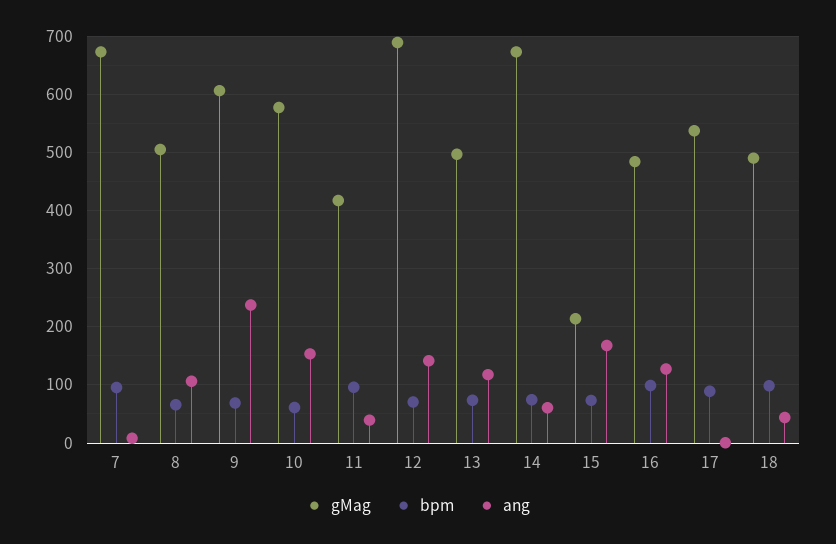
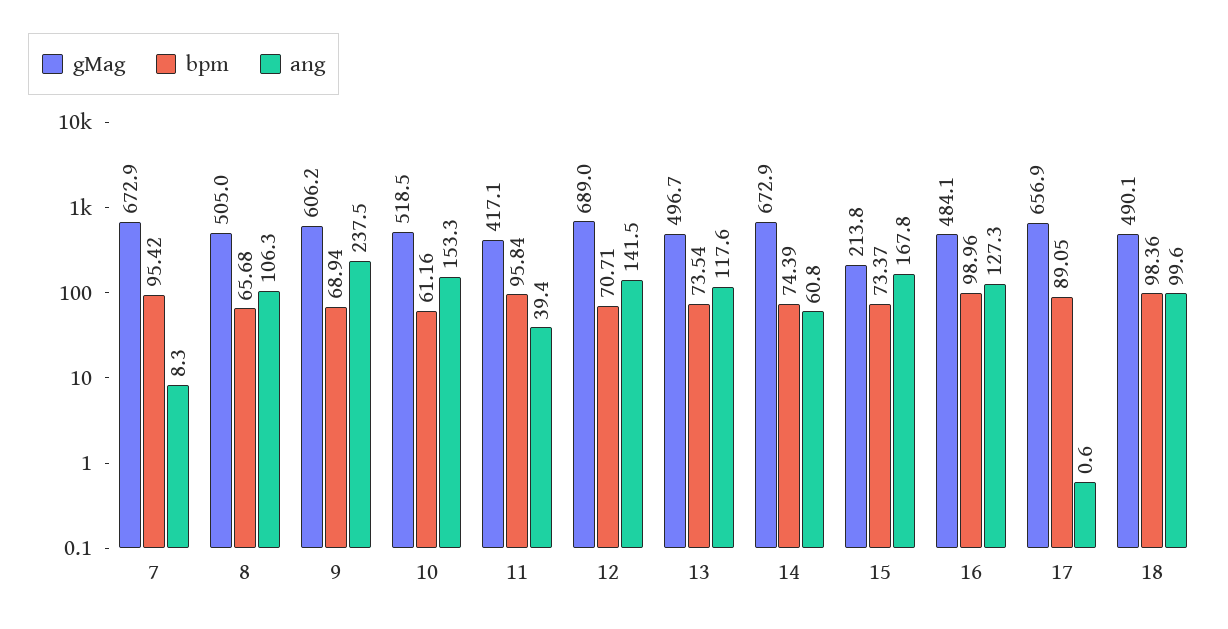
  {
    "gMag": {
      "7": 672.9,
      "8": 505,
      "9": 606.2,
-     "10": 580,
+     "10": 518.5,
      "11": 417.1,
      "12": 689,
      "13": 496.7,
      "14": 672.9,
      "15": 213.8,
      "16": 484.1,
-     "17": 540,
+     "17": 656.9,
      "18": 490.1
    },
    "bpm": {
      "7": 95.42,
      "8": 65.68,
      "9": 68.94,
      "10": 61.16,
      "11": 95.84,
      "12": 70.71,
      "13": 73.54,
      "14": 74.39,
      "15": 73.37,
      "16": 98.96,
      "17": 89.05,
      "18": 98.36
    },
    "ang": {
      "7": 8.3,
      "8": 106.3,
      "9": 237.5,
      "10": 153.3,
      "11": 39.4,
      "12": 141.5,
      "13": 117.6,
      "14": 60.8,
      "15": 167.8,
      "16": 127.3,
      "17": 0.6,
-     "18": 40
+     "18": 99.6
    }
  }

